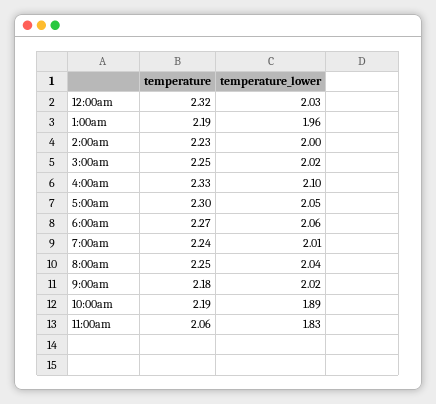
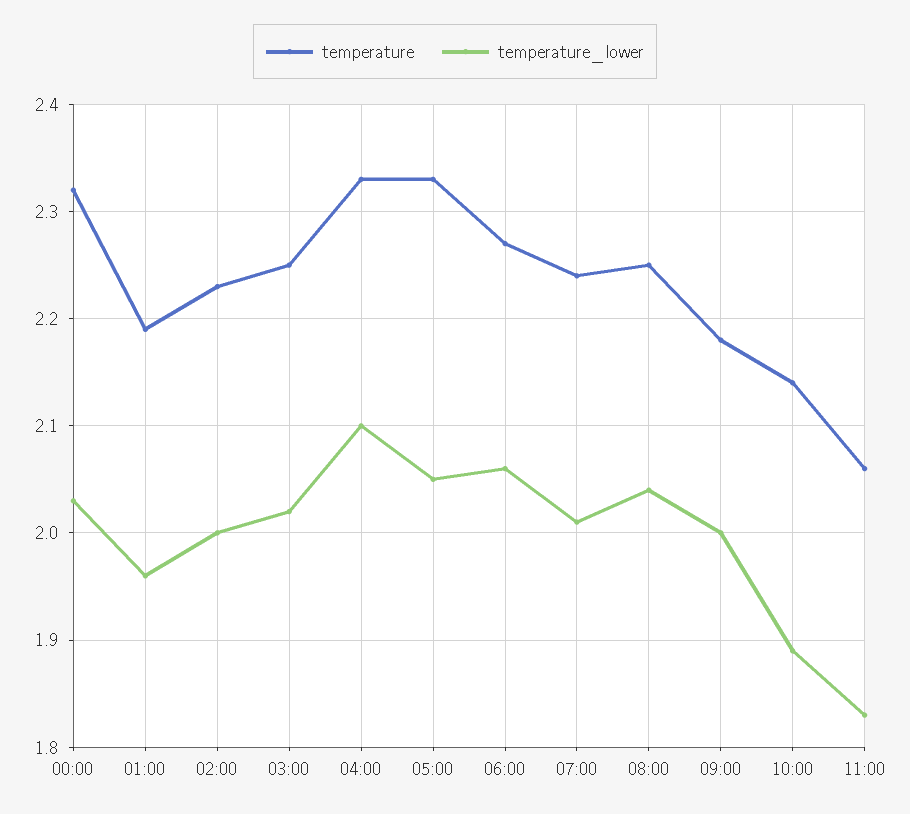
  {
    "temperature": {
      "12:00am": 2.32,
      "1:00am": 2.19,
      "2:00am": 2.23,
      "3:00am": 2.25,
      "4:00am": 2.33,
-     "5:00am": 2.3,
+     "5:00am": 2.33,
      "6:00am": 2.27,
      "7:00am": 2.24,
      "8:00am": 2.25,
      "9:00am": 2.18,
-     "10:00am": 2.19,
+     "10:00am": 2.14,
      "11:00am": 2.06
    },
    "temperature_lower": {
      "12:00am": 2.03,
      "1:00am": 1.96,
      "2:00am": 2,
      "3:00am": 2.02,
      "4:00am": 2.1,
      "5:00am": 2.05,
      "6:00am": 2.06,
      "7:00am": 2.01,
      "8:00am": 2.04,
-     "9:00am": 2.02,
+     "9:00am": 2,
      "10:00am": 1.89,
      "11:00am": 1.83
    }
  }

